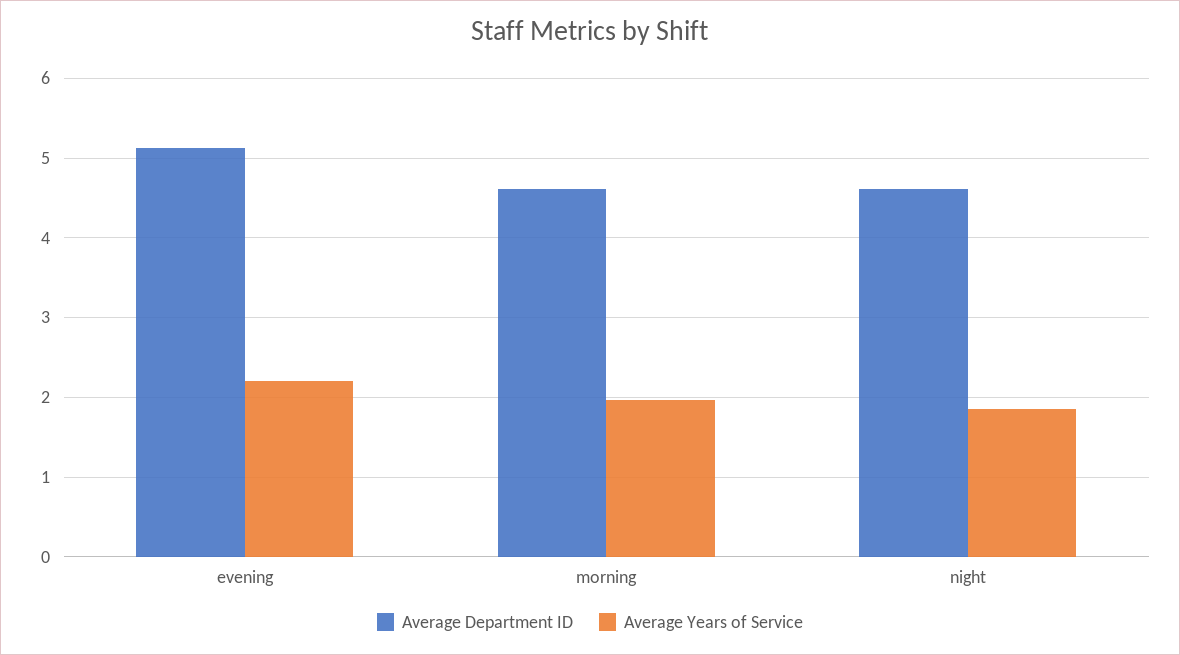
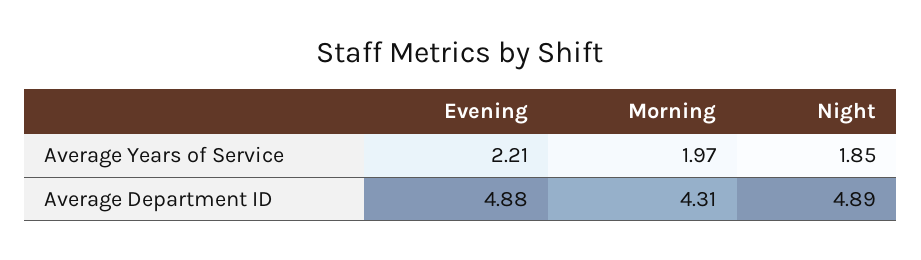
  {
    "Average Department ID": {
-     "evening": 5.1,
+     "evening": 4.88,
-     "morning": 4.6,
+     "morning": 4.31,
-     "night": 4.6
+     "night": 4.89
    },
    "Average Years of Service": {
      "evening": 2.21,
      "morning": 1.97,
      "night": 1.85
    }
  }

